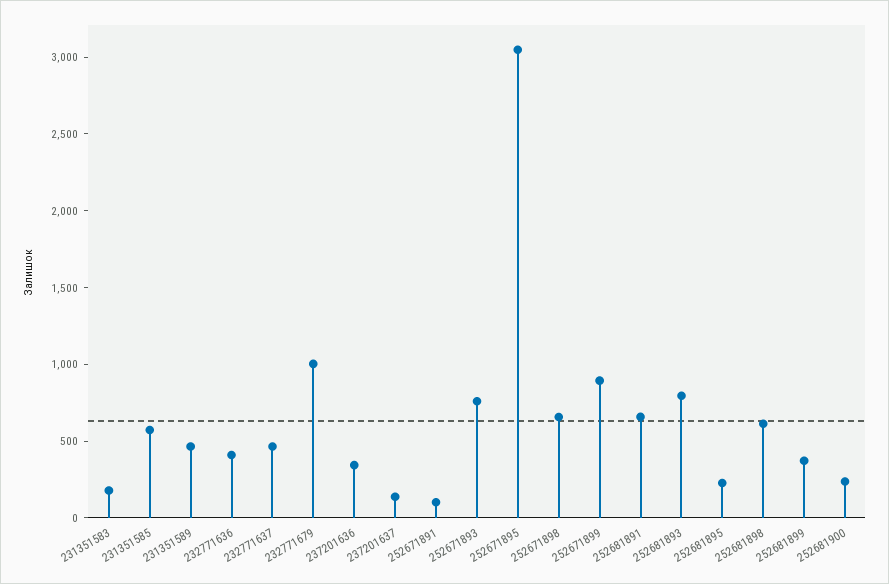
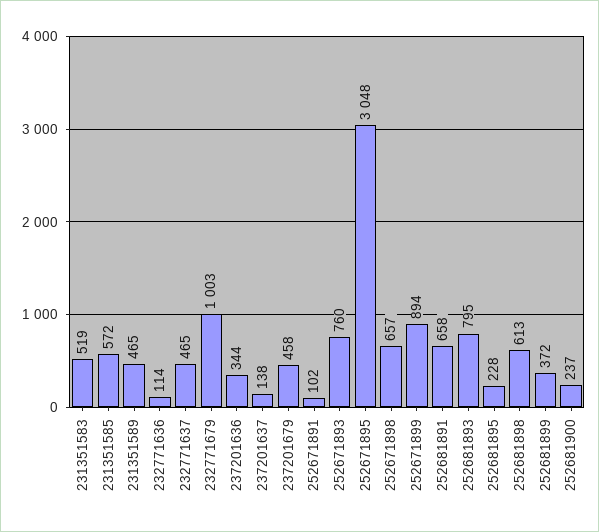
  {
-   "231351583": 200,
+   "231351583": 519,
    "231351585": 572,
    "231351589": 465,
-   "232771636": 400,
+   "232771636": 114,
    "232771637": 465,
    "232771679": 1003,
    "237201636": 344,
    "237201637": 138,
    "252671891": 102,
    "252671893": 760,
    "252671895": 3048,
    "252671898": 657,
    "252671899": 894,
    "252681891": 658,
    "252681893": 795,
    "252681895": 228,
    "252681898": 613,
    "252681899": 372,
-   "252681900": 237
+   "252681900": 237,
+   "237201679": 458
  }

